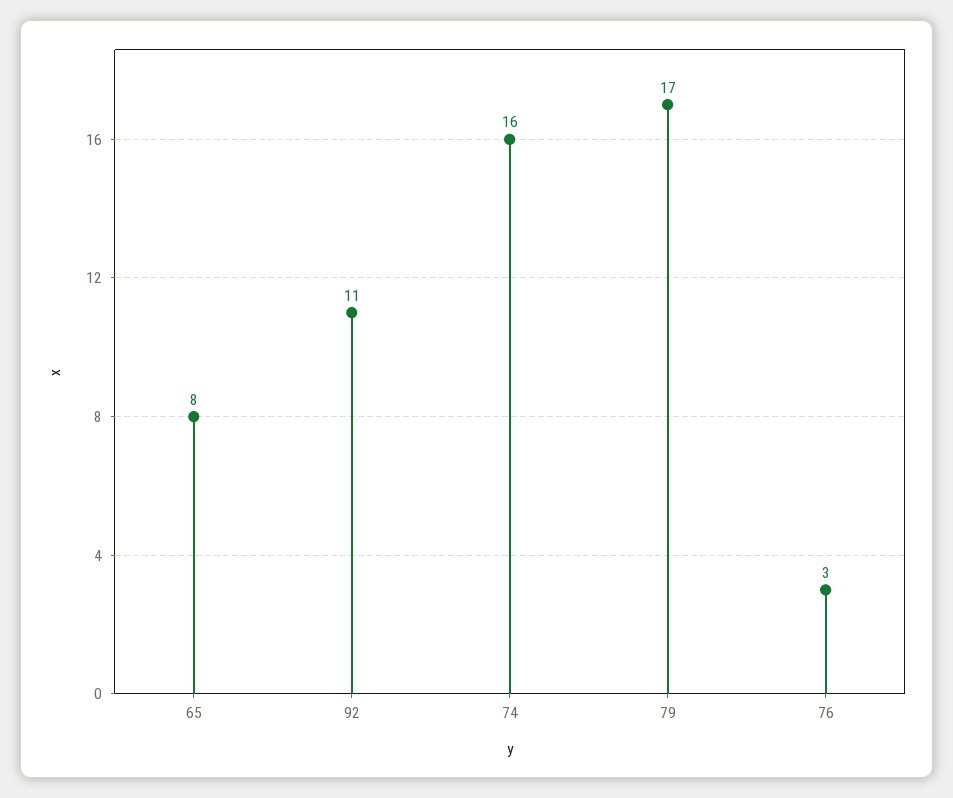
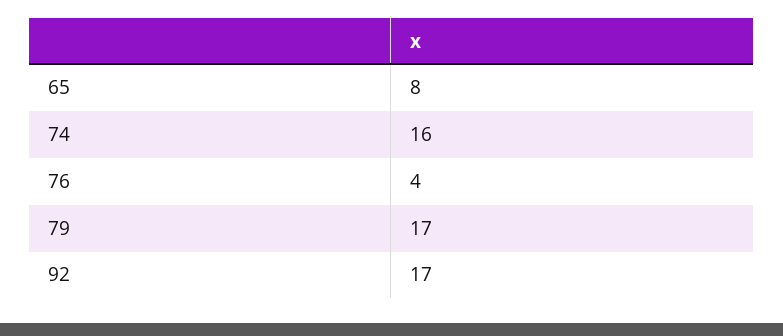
  {
    "65": 8,
-   "92": 11,
+   "92": 17,
    "74": 16,
    "79": 17,
-   "76": 3
+   "76": 4
  }

